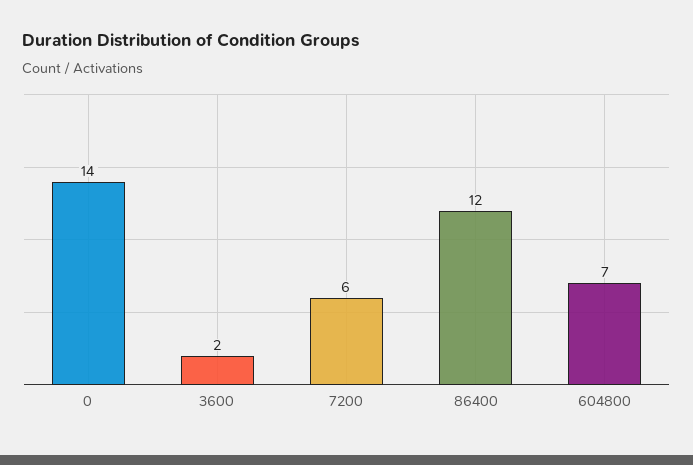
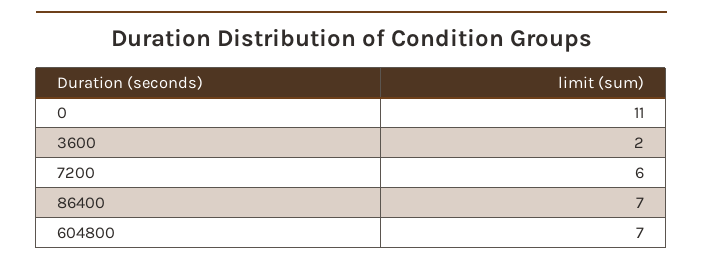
  {
-   "0": 14,
+   "0": 11,
    "3600": 2,
    "7200": 6,
-   "86400": 12,
+   "86400": 7,
    "604800": 7
  }

